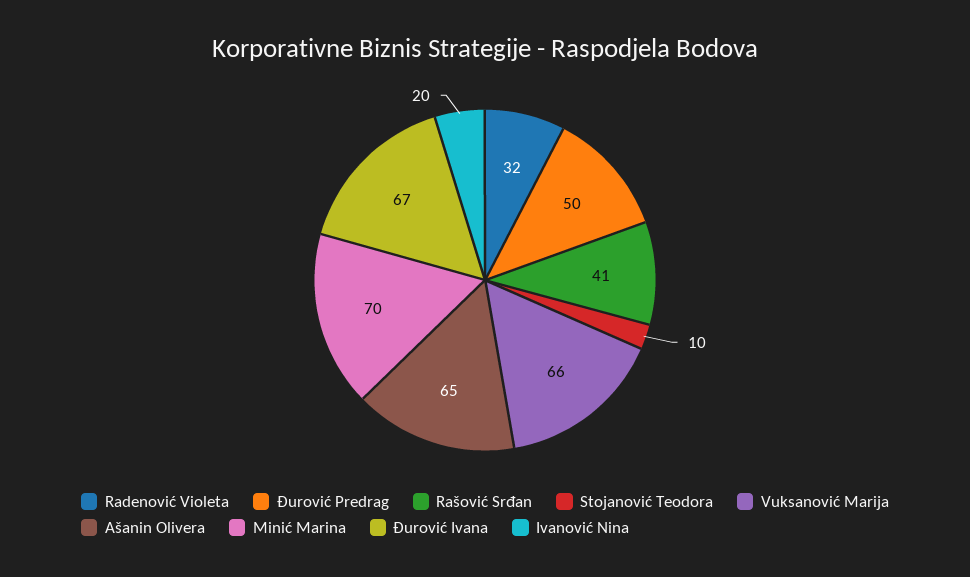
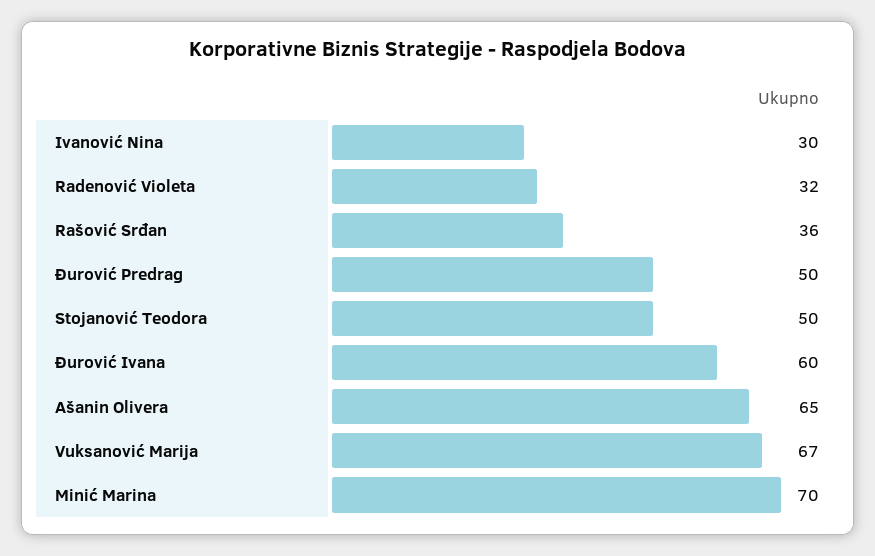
  {
    "Radenović Violeta": 32,
    "Đurović Predrag": 50,
-   "Rašović Srđan": 41,
+   "Rašović Srđan": 36,
-   "Stojanović Teodora": 10,
+   "Stojanović Teodora": 50,
-   "Vuksanović Marija": 66,
+   "Vuksanović Marija": 67,
    "Ašanin Olivera": 65,
    "Minić Marina": 70,
-   "Đurović Ivana": 67,
+   "Đurović Ivana": 60,
-   "Ivanović Nina": 20
+   "Ivanović Nina": 30
  }

